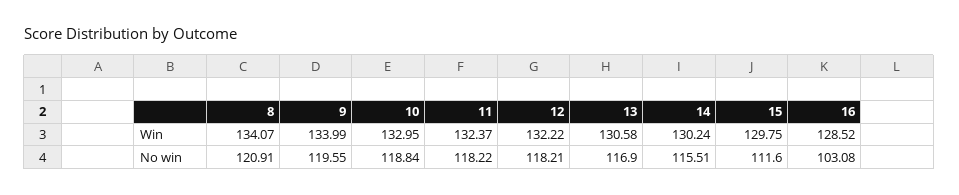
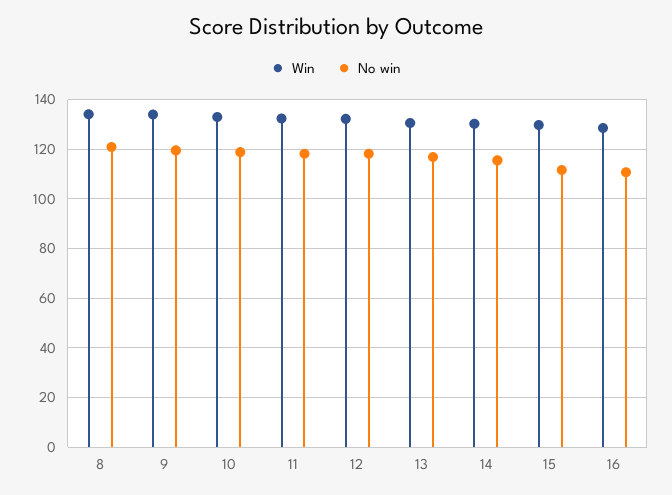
  {
    "Win": {
      "8": 134.07,
      "9": 133.99,
      "10": 132.95,
      "11": 132.37,
      "12": 132.22,
      "13": 130.58,
      "14": 130.24,
      "15": 129.75,
      "16": 128.52
    },
    "No win": {
      "8": 120.91,
      "9": 119.55,
      "10": 118.84,
      "11": 118.22,
      "12": 118.21,
      "13": 116.9,
      "14": 115.51,
      "15": 111.6,
-     "16": 103.08
+     "16": 110
    }
  }

